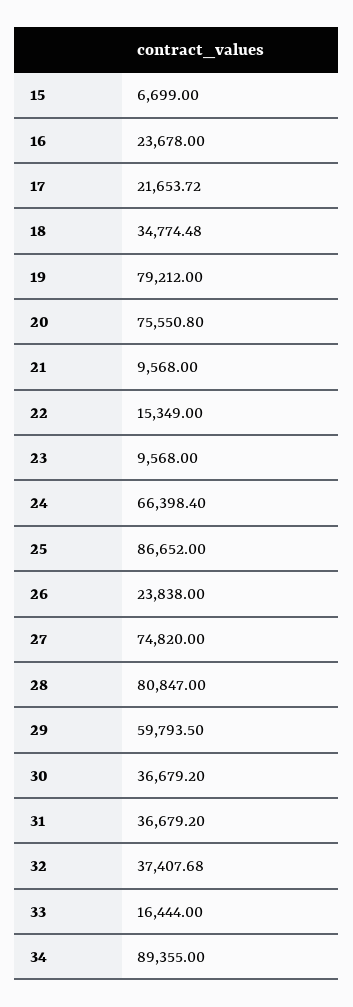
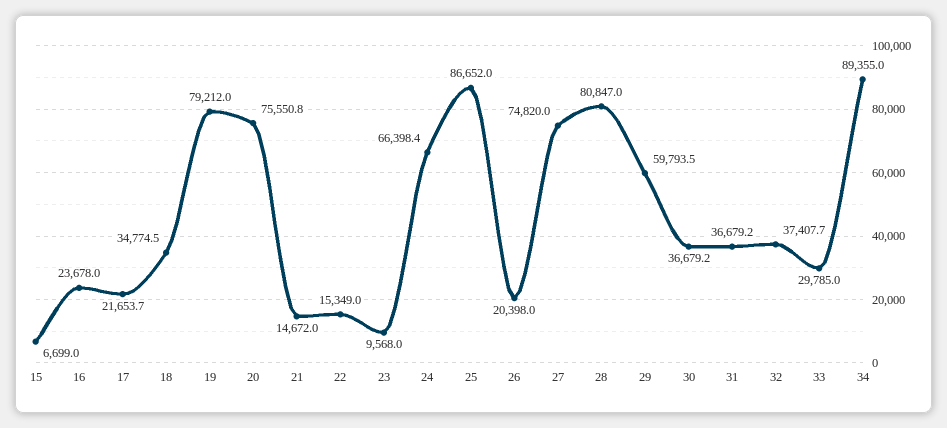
  {
    "15": 6699,
    "16": 23678,
    "17": 21653.72,
    "18": 34774.48,
    "19": 79212,
    "20": 75550.8,
-   "21": 9568,
+   "21": 14672,
    "22": 15349,
    "23": 9568,
    "24": 66398.4,
    "25": 86652,
-   "26": 23838,
+   "26": 20398,
    "27": 74820,
    "28": 80847,
    "29": 59793.5,
    "30": 36679.2,
    "31": 36679.2,
    "32": 37407.68,
-   "33": 16444,
+   "33": 29785,
    "34": 89355
  }

